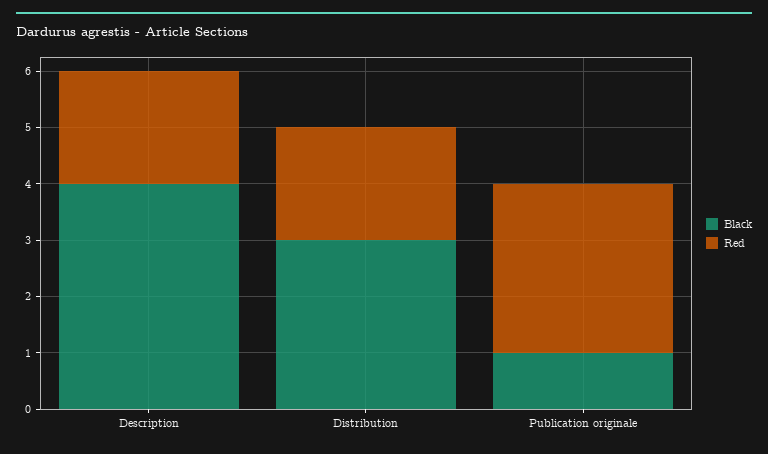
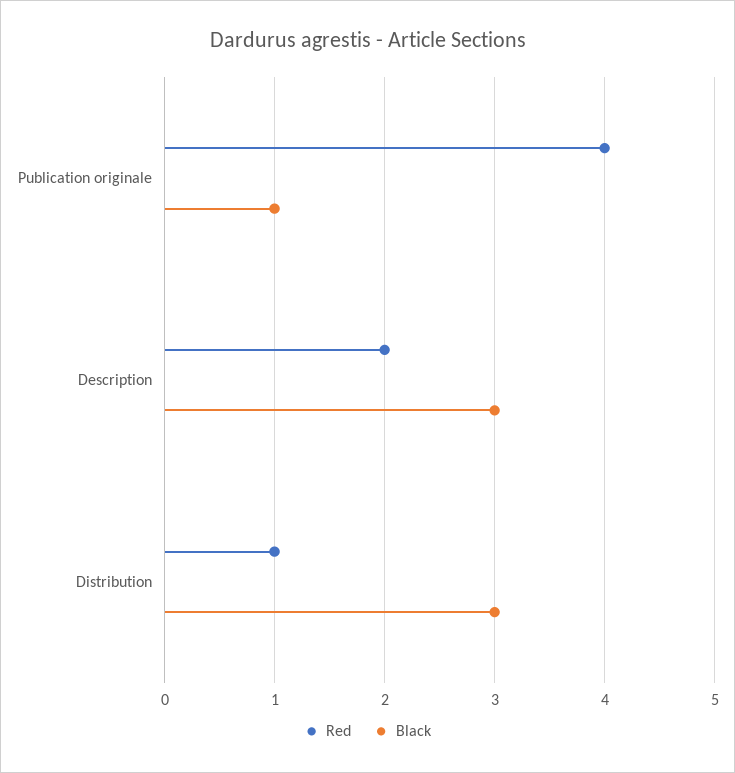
  {
    "Black": {
-     "Description": 4,
+     "Description": 3,
      "Distribution": 3,
      "Publication originale": 1
    },
    "Red": {
      "Description": 2,
-     "Distribution": 2,
+     "Distribution": 1,
-     "Publication originale": 3
+     "Publication originale": 4
    }
  }

